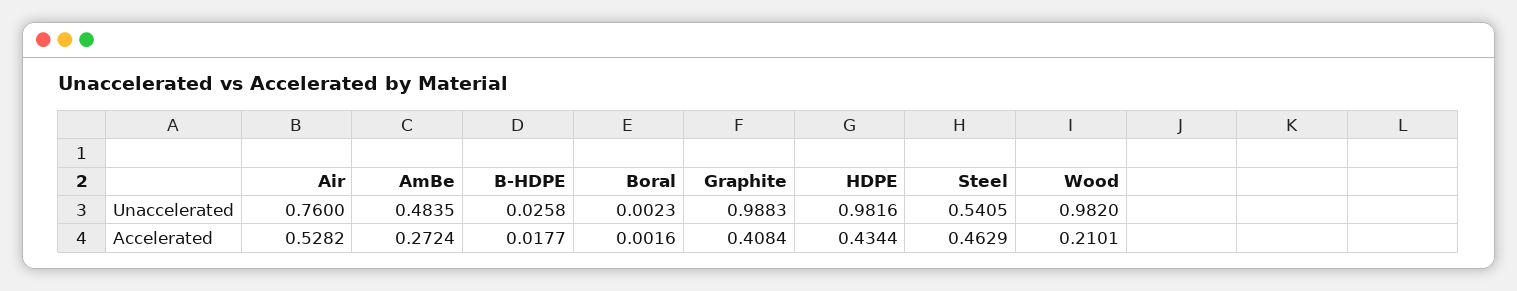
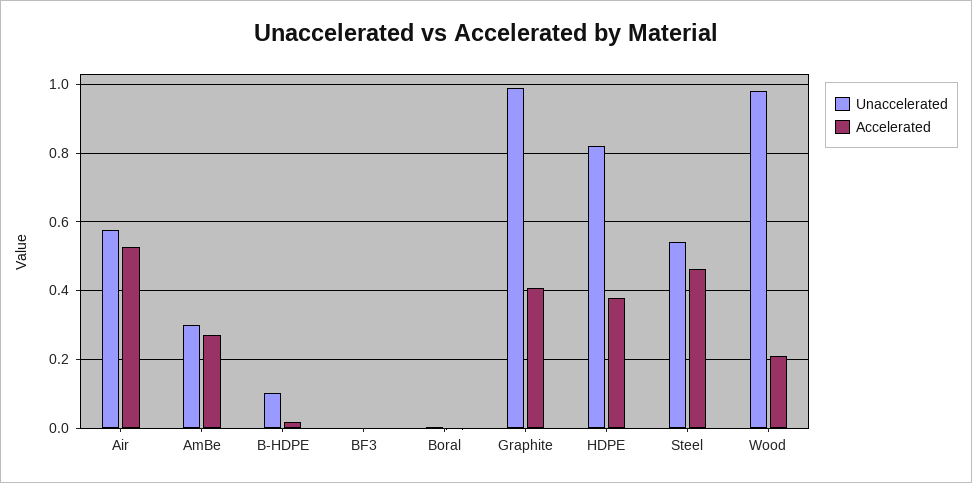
  {
    "Unaccelerated": {
-     "Air": 0.76,
+     "Air": 0.58,
-     "AmBe": 0.4835,
+     "AmBe": 0.3,
-     "B-HDPE": 0.0258,
+     "B-HDPE": 0.1,
      "Boral": 0.0023,
      "Graphite": 0.9883,
-     "HDPE": 0.9816,
+     "HDPE": 0.82,
      "Steel": 0.5405,
-     "Wood": 0.982
+     "Wood": 0.982,
+     "BF3": 0
    },
    "Accelerated": {
      "Air": 0.5282,
      "AmBe": 0.2724,
      "B-HDPE": 0.0177,
      "Boral": 0.0016,
      "Graphite": 0.4084,
-     "HDPE": 0.4344,
+     "HDPE": 0.38,
      "Steel": 0.4629,
-     "Wood": 0.2101
+     "Wood": 0.2101,
+     "BF3": 0
    }
  }

